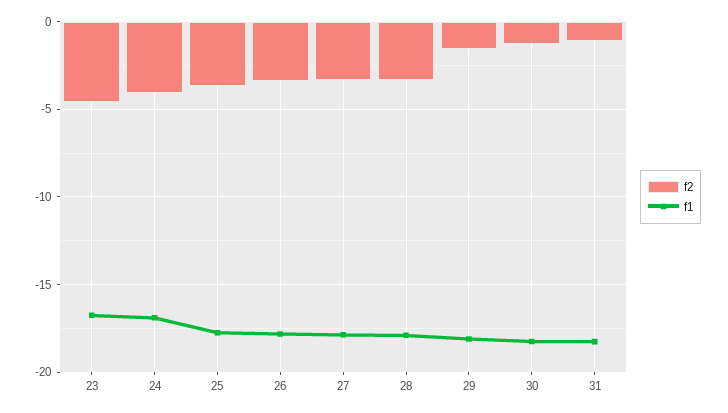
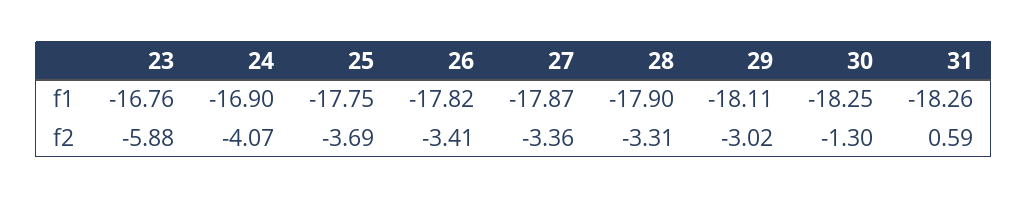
  {
    "f2": {
-     "23": -4.5,
+     "23": -5.88,
      "24": -4.07,
      "25": -3.69,
      "26": -3.41,
      "27": -3.36,
      "28": -3.31,
-     "29": -1.5,
+     "29": -3.02,
      "30": -1.3,
-     "31": -1
+     "31": 0.59
    },
    "f1": {
      "23": -16.76,
      "24": -16.9,
      "25": -17.75,
      "26": -17.82,
      "27": -17.87,
      "28": -17.9,
      "29": -18.11,
      "30": -18.25,
      "31": -18.26
    }
  }

